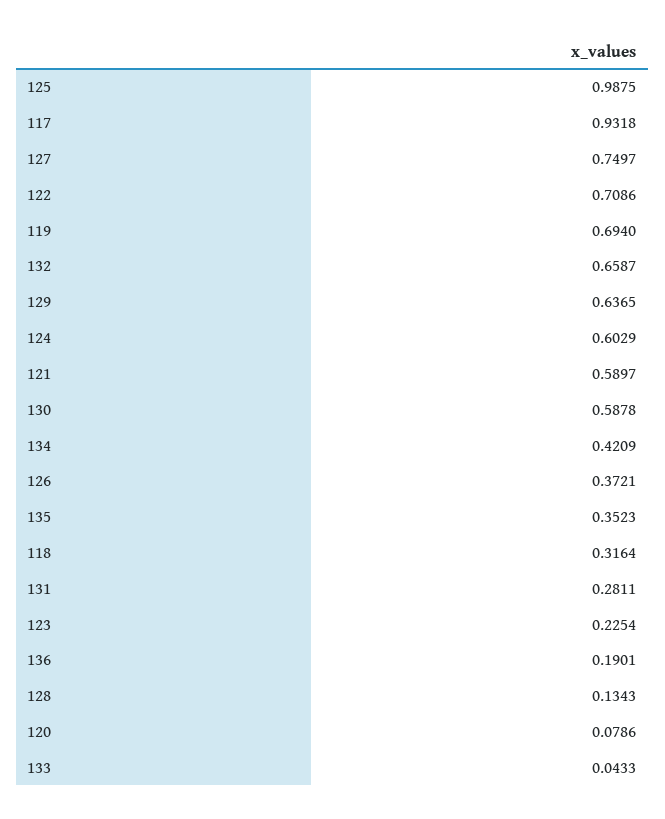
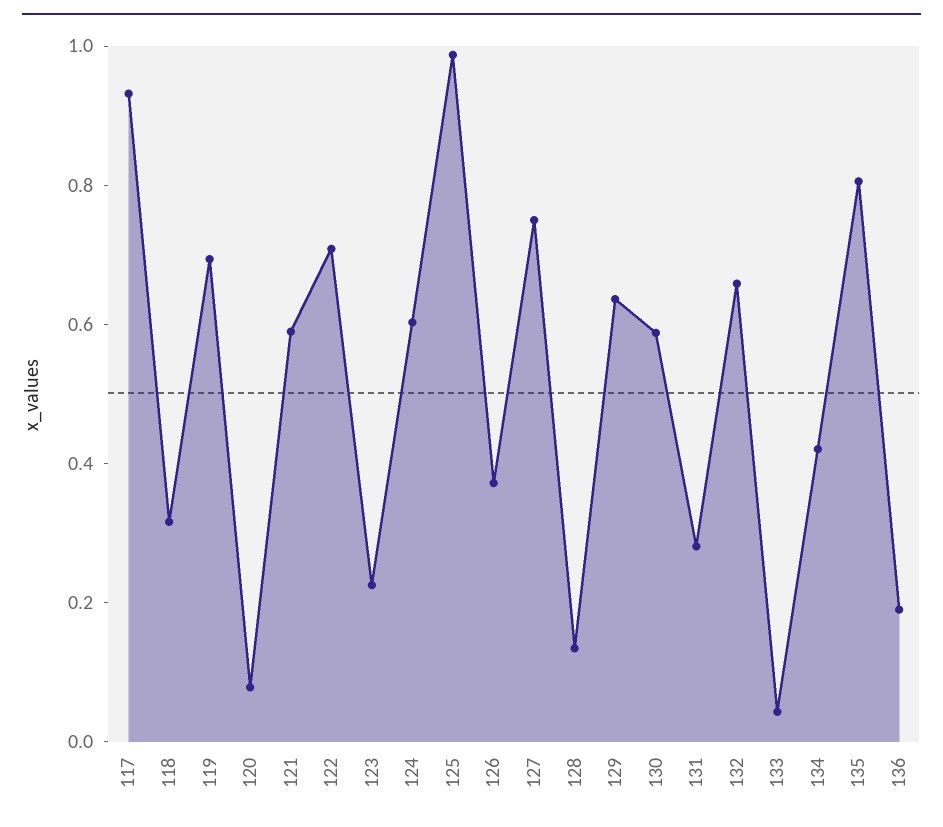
  {
    "125": 0.9875,
    "117": 0.9318,
    "127": 0.7497,
    "122": 0.7086,
    "119": 0.694,
    "132": 0.6587,
    "129": 0.6365,
    "124": 0.6029,
    "121": 0.5897,
    "130": 0.5878,
    "134": 0.4209,
    "126": 0.3721,
-   "135": 0.3523,
+   "135": 0.8,
    "118": 0.3164,
    "131": 0.2811,
    "123": 0.2254,
    "136": 0.1901,
    "128": 0.1343,
    "120": 0.0786,
    "133": 0.0433
  }

